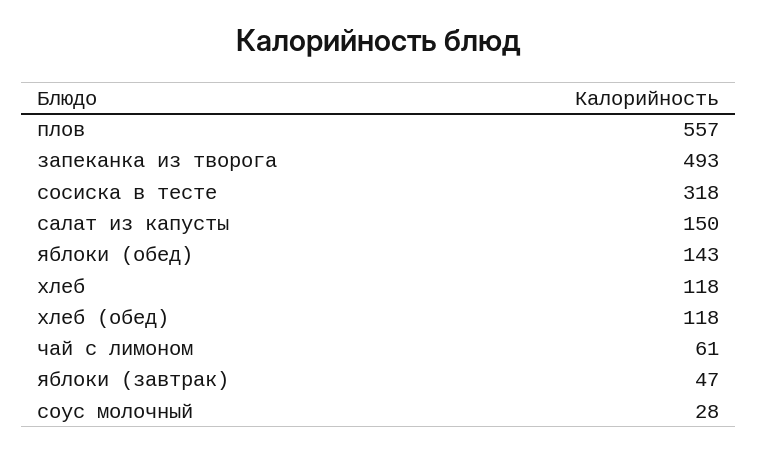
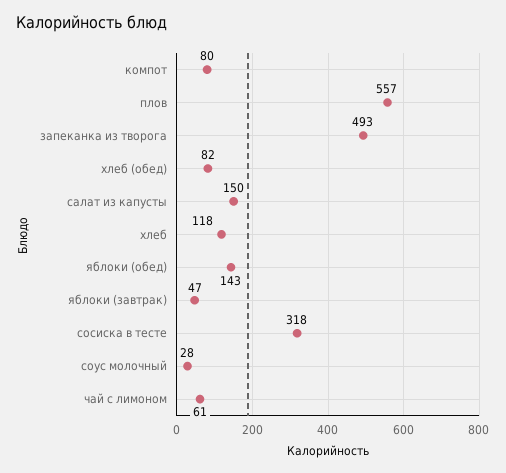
  {
    "плов": 557,
    "запеканка из творога": 493,
    "сосиска в тесте": 318,
    "салат из капусты": 150,
    "яблоки (обед)": 143,
    "хлеб": 118,
-   "хлеб (обед)": 118,
+   "хлеб (обед)": 82,
    "чай с лимоном": 61,
    "яблоки (завтрак)": 47,
-   "соус молочный": 28
+   "соус молочный": 28,
+   "компот": 80
  }

